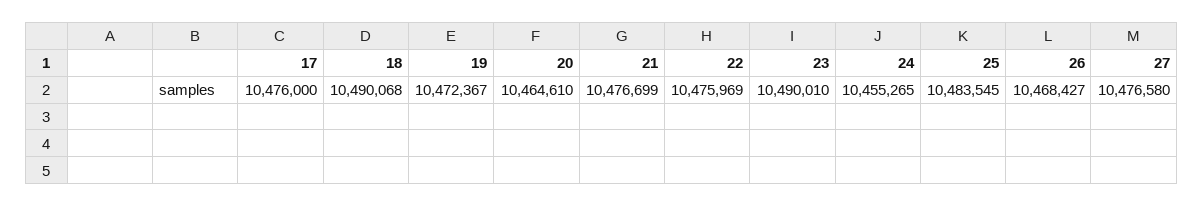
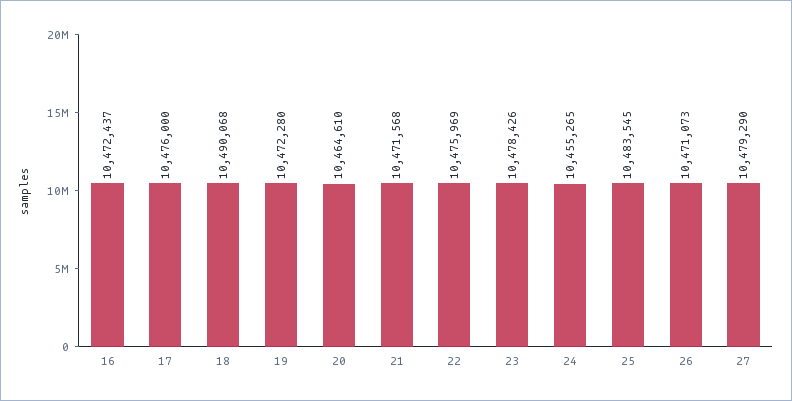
  {
    "17": 10476000,
    "18": 10490068,
-   "19": 10472367,
+   "19": 10472280,
    "20": 10464610,
-   "21": 10476699,
+   "21": 10471568,
    "22": 10475969,
-   "23": 10490010,
+   "23": 10478426,
    "24": 10455265,
    "25": 10483545,
-   "26": 10468427,
+   "26": 10471073,
-   "27": 10476580
+   "27": 10479290,
+   "16": 10472437
  }

